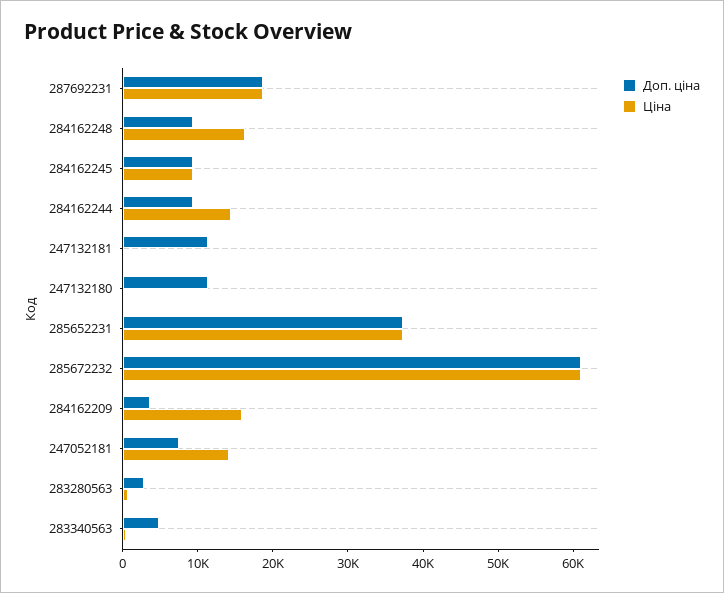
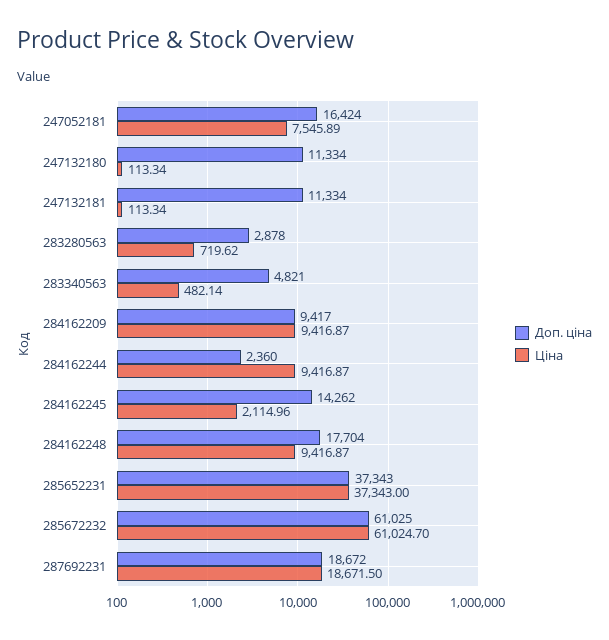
  {
    "Доп. ціна": {
      "287692231": 18672,
-     "284162248": 10000,
+     "284162248": 17704,
-     "284162245": 10000,
+     "284162245": 14262,
-     "284162244": 10000,
+     "284162244": 2360,
      "247132181": 11334,
      "247132180": 11334,
      "285652231": 37343,
      "285672232": 61025,
-     "284162209": 4000,
+     "284162209": 9417,
-     "247052181": 8000,
+     "247052181": 16424,
      "283280563": 2878,
      "283340563": 4821
    },
    "Ціна": {
      "287692231": 18671.5,
-     "284162248": 16000,
+     "284162248": 9416.87,
-     "284162245": 10000,
+     "284162245": 2114.96,
-     "284162244": 14000,
+     "284162244": 9416.87,
      "247132181": 113.34,
      "247132180": 113.34,
      "285652231": 37343,
      "285672232": 61024.7,
-     "284162209": 16000,
+     "284162209": 9416.87,
-     "247052181": 14000,
+     "247052181": 7545.89,
      "283280563": 719.62,
      "283340563": 482.14
    }
  }

